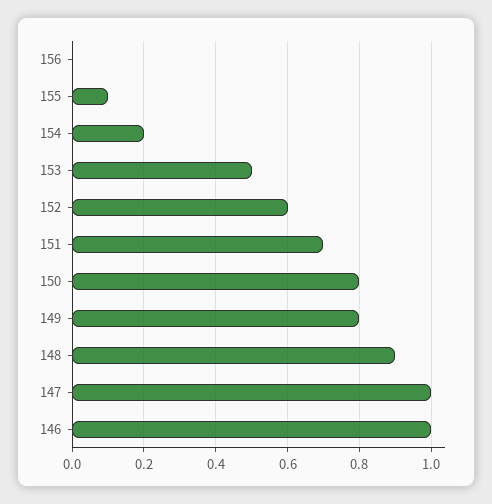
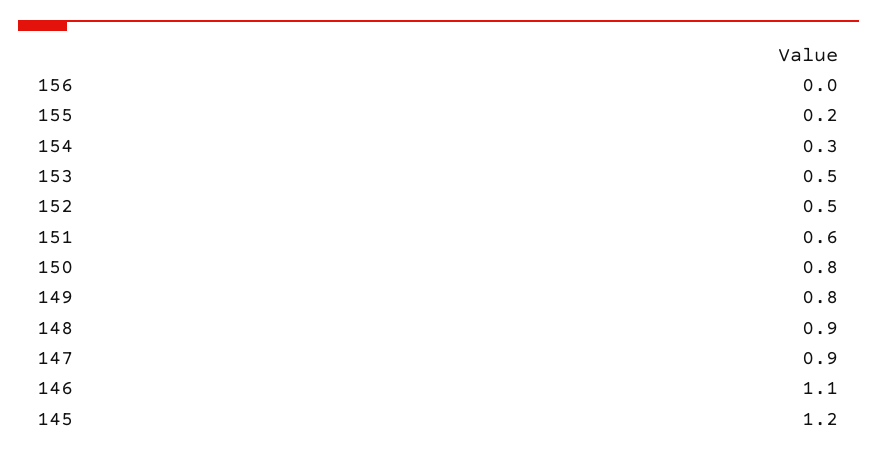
  {
    "156": 0,
-   "155": 0.1,
+   "155": 0.2,
-   "154": 0.2,
+   "154": 0.3,
    "153": 0.5,
-   "152": 0.6,
+   "152": 0.5,
-   "151": 0.7,
+   "151": 0.6,
    "150": 0.8,
    "149": 0.8,
    "148": 0.9,
-   "147": 1,
+   "147": 0.9,
-   "146": 1
+   "146": 1.1,
+   "145": 1.2
  }

